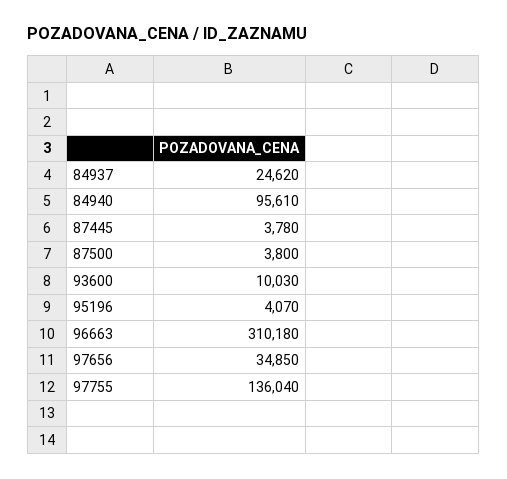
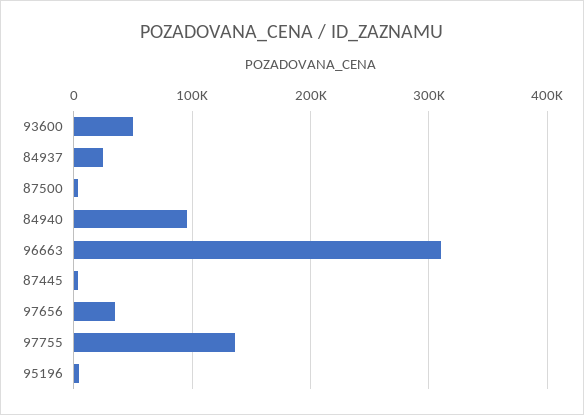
  {
    "84937": 24620,
    "84940": 95610,
    "87445": 3780,
    "87500": 3800,
-   "93600": 10030,
+   "93600": 50000,
    "95196": 4070,
    "96663": 310180,
    "97656": 34850,
    "97755": 136040
  }

